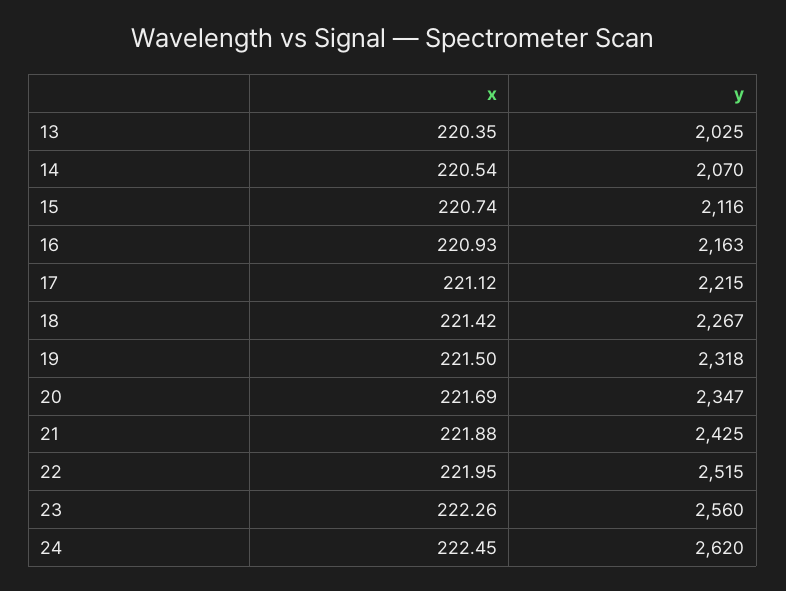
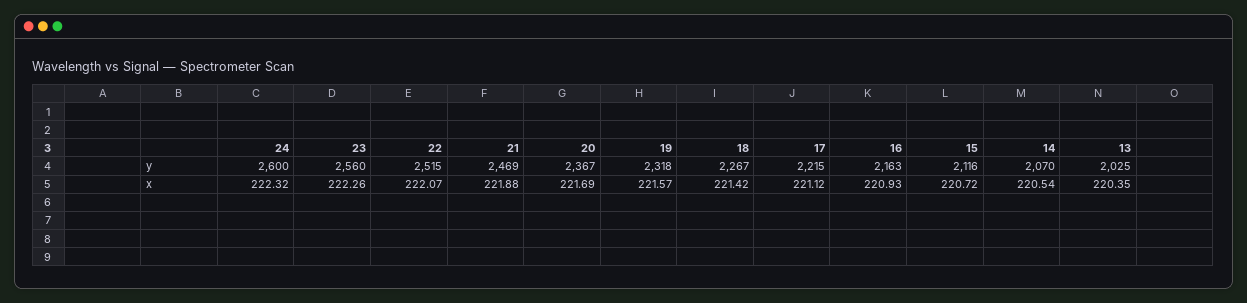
  {
    "x": {
      "13": 220.35,
      "14": 220.54,
-     "15": 220.74,
+     "15": 220.72,
      "16": 220.93,
      "17": 221.12,
      "18": 221.42,
-     "19": 221.5,
+     "19": 221.57,
      "20": 221.69,
      "21": 221.88,
-     "22": 221.95,
+     "22": 222.07,
      "23": 222.26,
-     "24": 222.45
+     "24": 222.32
    },
    "y": {
      "13": 2025,
      "14": 2070,
      "15": 2116,
      "16": 2163,
      "17": 2215,
      "18": 2267,
      "19": 2318,
-     "20": 2347,
+     "20": 2367,
-     "21": 2425,
+     "21": 2469,
      "22": 2515,
      "23": 2560,
-     "24": 2620
+     "24": 2600
    }
  }

